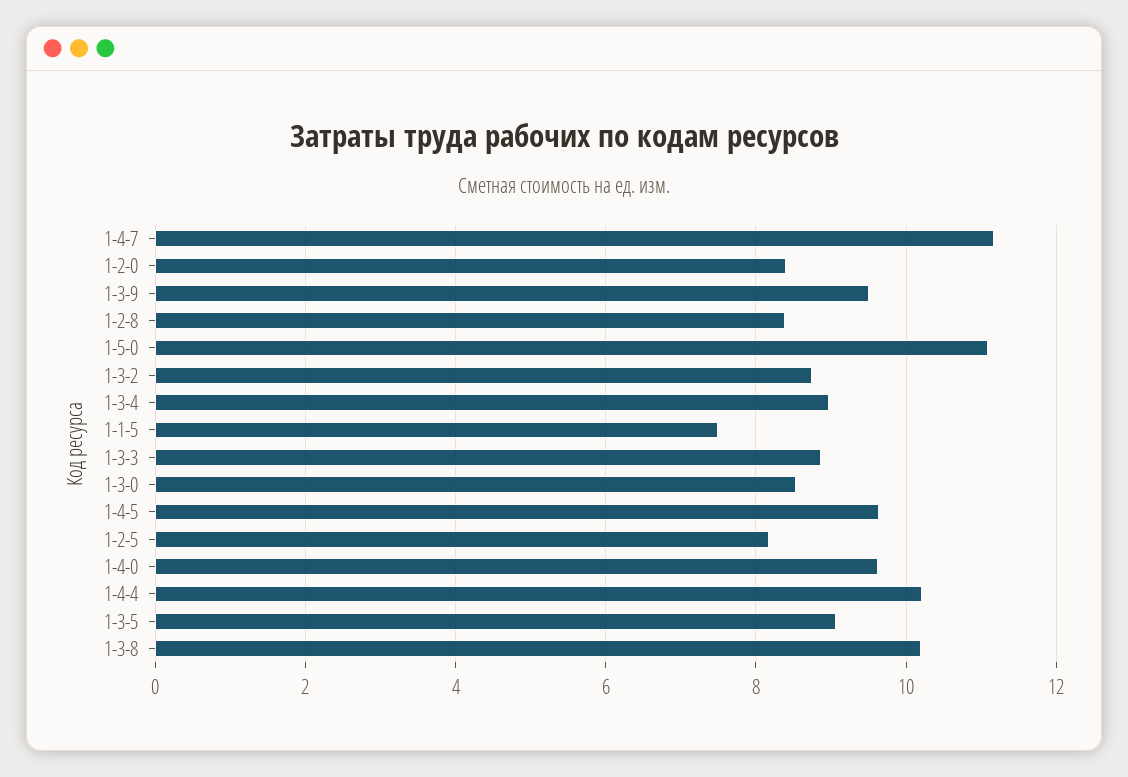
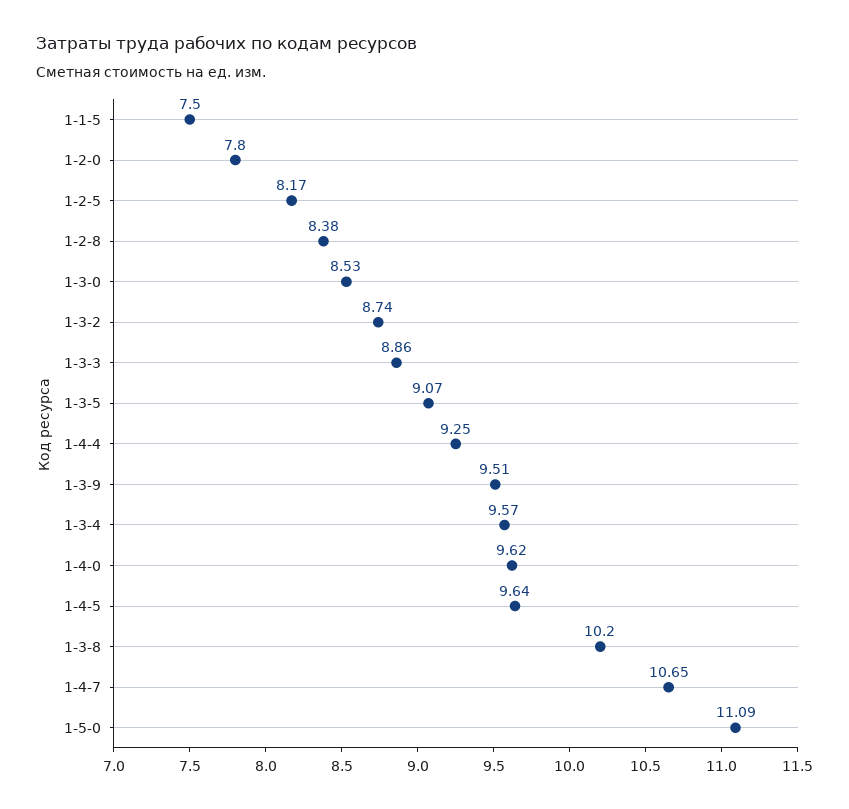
  {
-   "1-4-7": 11.2,
+   "1-4-7": 10.65,
-   "1-2-0": 8.4,
+   "1-2-0": 7.8,
    "1-3-9": 9.51,
    "1-2-8": 8.38,
    "1-5-0": 11.09,
    "1-3-2": 8.74,
-   "1-3-4": 9,
+   "1-3-4": 9.57,
    "1-1-5": 7.5,
    "1-3-3": 8.86,
    "1-3-0": 8.53,
    "1-4-5": 9.64,
    "1-2-5": 8.17,
    "1-4-0": 9.62,
-   "1-4-4": 10.2,
+   "1-4-4": 9.25,
    "1-3-5": 9.07,
    "1-3-8": 10.2
  }

